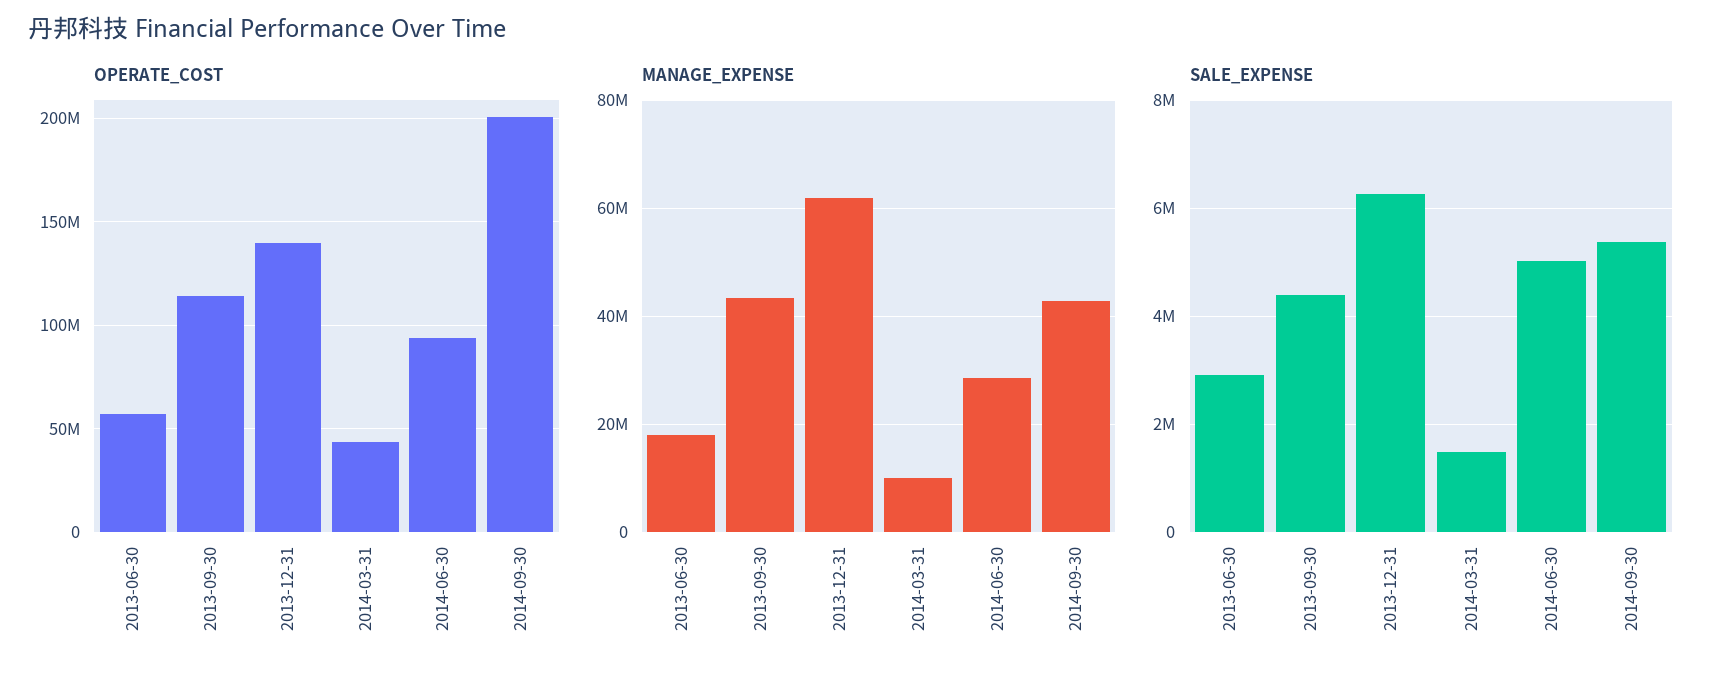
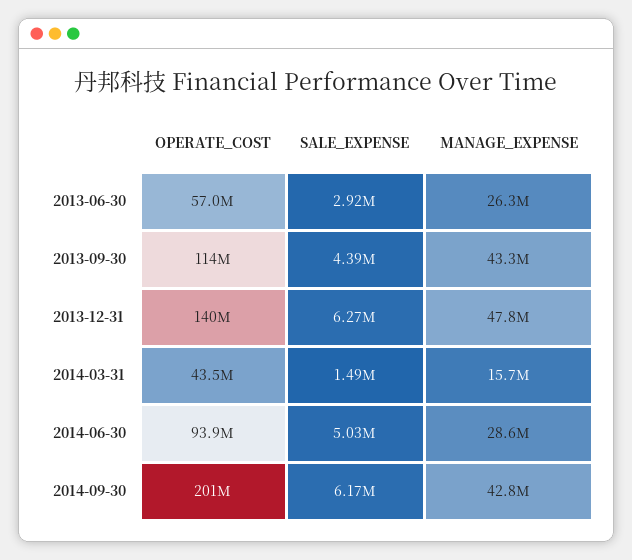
  {
    "OPERATE_COST": {
      "2013-06-30": 57000000,
      "2013-09-30": 114000000,
      "2013-12-31": 140000000,
      "2014-03-31": 43500000,
      "2014-06-30": 93900000,
      "2014-09-30": 201000000
    },
    "MANAGE_EXPENSE": {
-     "2013-06-30": 18000000,
+     "2013-06-30": 26300000,
      "2013-09-30": 43300000,
-     "2013-12-31": 62000000,
+     "2013-12-31": 47800000,
-     "2014-03-31": 10000000,
+     "2014-03-31": 15700000,
      "2014-06-30": 28600000,
      "2014-09-30": 42800000
    },
    "SALE_EXPENSE": {
      "2013-06-30": 2920000,
      "2013-09-30": 4390000,
      "2013-12-31": 6270000,
      "2014-03-31": 1490000,
      "2014-06-30": 5030000,
-     "2014-09-30": 5400000
+     "2014-09-30": 6170000
    }
  }

